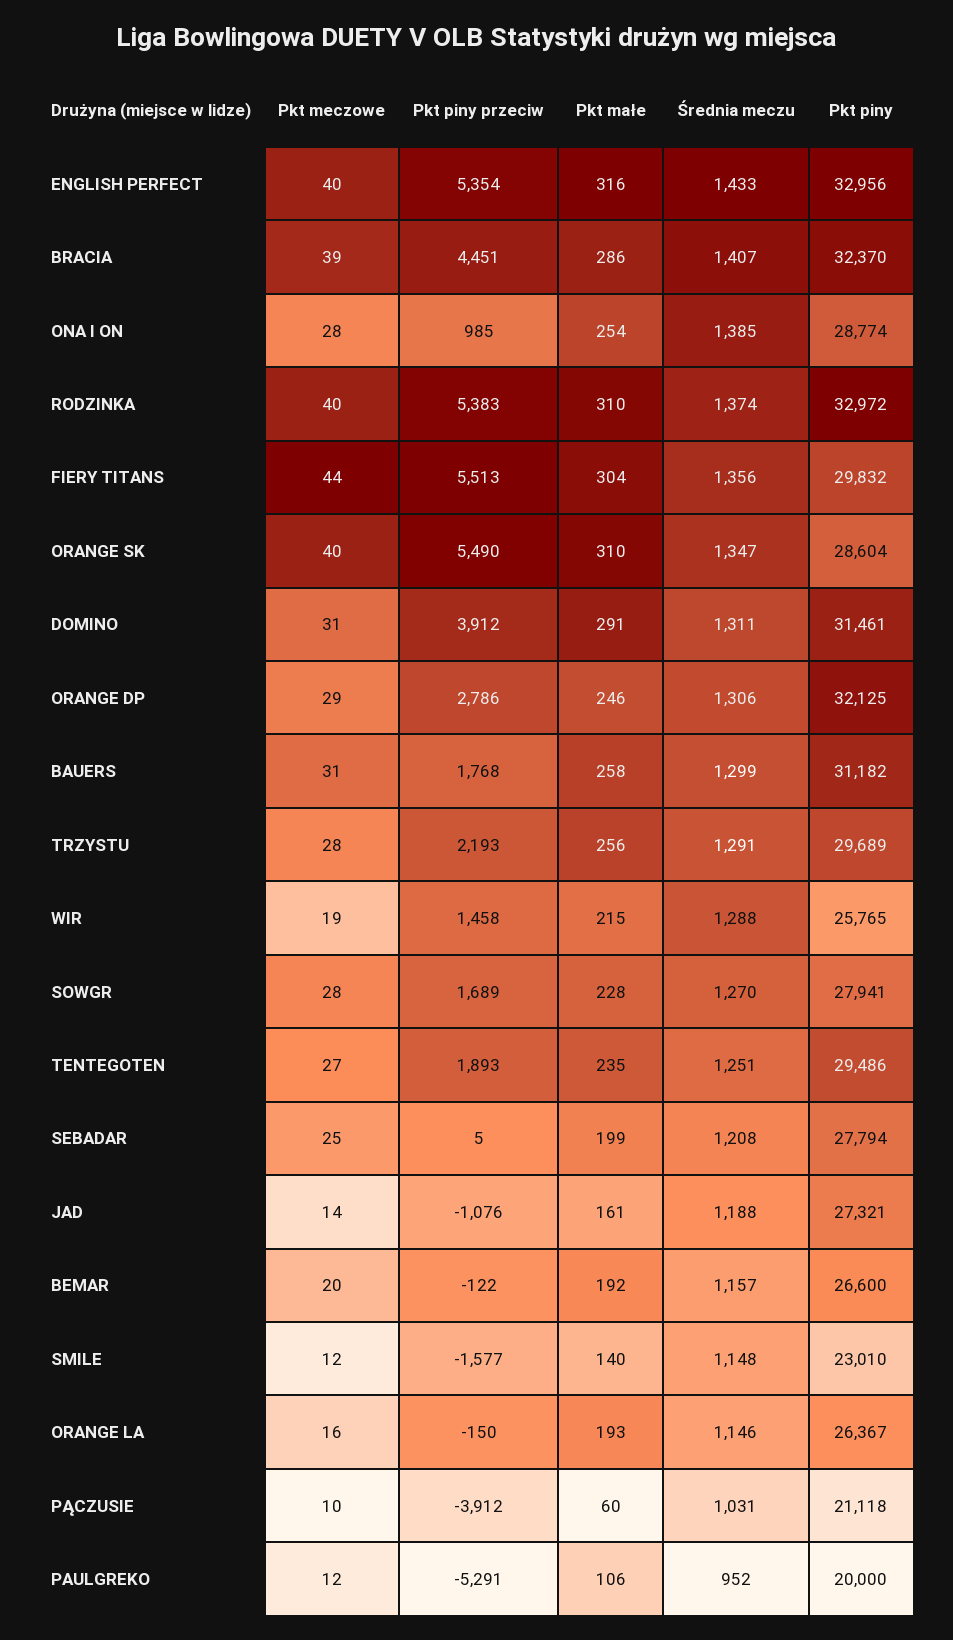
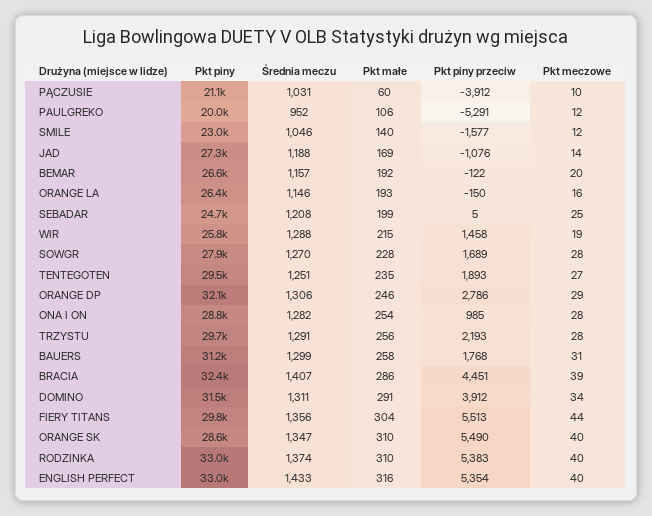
  {
    "Pkt meczowe": {
      "ENGLISH PERFECT": 40,
      "BRACIA": 39,
      "ONA I ON": 28,
      "RODZINKA": 40,
      "FIERY TITANS": 44,
      "ORANGE SK": 40,
-     "DOMINO": 31,
+     "DOMINO": 34,
      "ORANGE DP": 29,
      "BAUERS": 31,
      "TRZYSTU": 28,
      "WIR": 19,
      "SOWGR": 28,
      "TENTEGOTEN": 27,
      "SEBADAR": 25,
      "JAD": 14,
      "BEMAR": 20,
      "SMILE": 12,
      "ORANGE LA": 16,
      "PĄCZUSIE": 10,
      "PAULGREKO": 12
    },
    "Pkt piny przeciw": {
      "ENGLISH PERFECT": 5354,
      "BRACIA": 4451,
      "ONA I ON": 985,
      "RODZINKA": 5383,
      "FIERY TITANS": 5513,
      "ORANGE SK": 5490,
      "DOMINO": 3912,
      "ORANGE DP": 2786,
      "BAUERS": 1768,
      "TRZYSTU": 2193,
      "WIR": 1458,
      "SOWGR": 1689,
      "TENTEGOTEN": 1893,
      "SEBADAR": 5,
      "JAD": -1076,
      "BEMAR": -122,
      "SMILE": -1577,
      "ORANGE LA": -150,
      "PĄCZUSIE": -3912,
      "PAULGREKO": -5291
    },
    "Pkt małe": {
      "ENGLISH PERFECT": 316,
      "BRACIA": 286,
      "ONA I ON": 254,
      "RODZINKA": 310,
      "FIERY TITANS": 304,
      "ORANGE SK": 310,
      "DOMINO": 291,
      "ORANGE DP": 246,
      "BAUERS": 258,
      "TRZYSTU": 256,
      "WIR": 215,
      "SOWGR": 228,
      "TENTEGOTEN": 235,
      "SEBADAR": 199,
-     "JAD": 161,
+     "JAD": 169,
      "BEMAR": 192,
      "SMILE": 140,
      "ORANGE LA": 193,
      "PĄCZUSIE": 60,
      "PAULGREKO": 106
    },
    "Średnia meczu": {
      "ENGLISH PERFECT": 1433,
      "BRACIA": 1407,
-     "ONA I ON": 1385,
+     "ONA I ON": 1282,
      "RODZINKA": 1374,
      "FIERY TITANS": 1356,
      "ORANGE SK": 1347,
      "DOMINO": 1311,
      "ORANGE DP": 1306,
      "BAUERS": 1299,
      "TRZYSTU": 1291,
      "WIR": 1288,
      "SOWGR": 1270,
      "TENTEGOTEN": 1251,
      "SEBADAR": 1208,
      "JAD": 1188,
      "BEMAR": 1157,
-     "SMILE": 1148,
+     "SMILE": 1046,
      "ORANGE LA": 1146,
      "PĄCZUSIE": 1031,
      "PAULGREKO": 952
    },
    "Pkt piny": {
      "ENGLISH PERFECT": 32956,
      "BRACIA": 32370,
      "ONA I ON": 28774,
      "RODZINKA": 32972,
      "FIERY TITANS": 29832,
      "ORANGE SK": 28604,
      "DOMINO": 31461,
      "ORANGE DP": 32125,
      "BAUERS": 31182,
      "TRZYSTU": 29689,
      "WIR": 25765,
      "SOWGR": 27941,
      "TENTEGOTEN": 29486,
-     "SEBADAR": 27794,
+     "SEBADAR": 24700,
      "JAD": 27321,
      "BEMAR": 26600,
      "SMILE": 23010,
      "ORANGE LA": 26367,
      "PĄCZUSIE": 21118,
      "PAULGREKO": 20000
    }
  }

